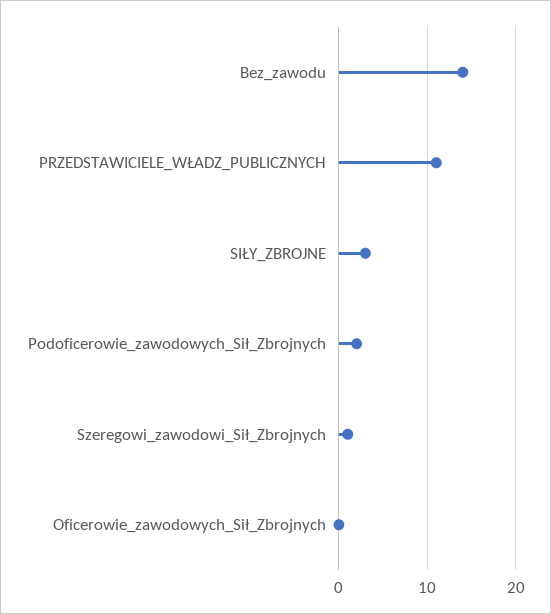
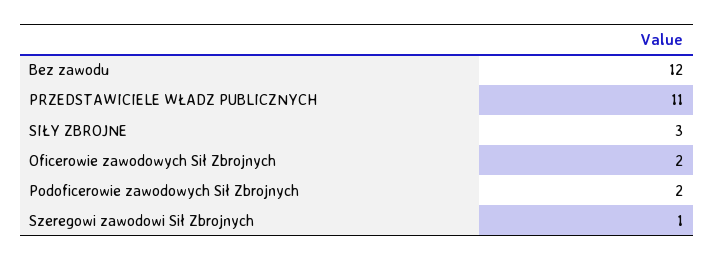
  {
-   "Bez_zawodu": 14,
+   "Bez_zawodu": 12,
    "PRZEDSTAWICIELE_WŁADZ_PUBLICZNYCH": 11,
    "SIŁY_ZBROJNE": 3,
    "Podoficerowie_zawodowych_Sił_Zbrojnych": 2,
    "Szeregowi_zawodowi_Sił_Zbrojnych": 1,
-   "Oficerowie_zawodowych_Sił_Zbrojnych": 0
+   "Oficerowie_zawodowych_Sił_Zbrojnych": 2
  }

